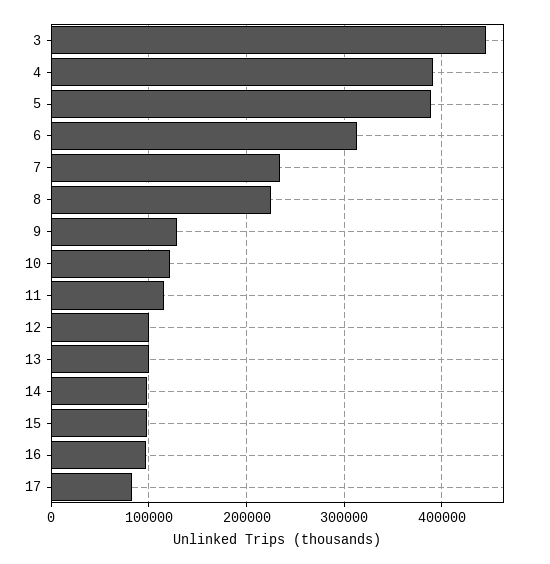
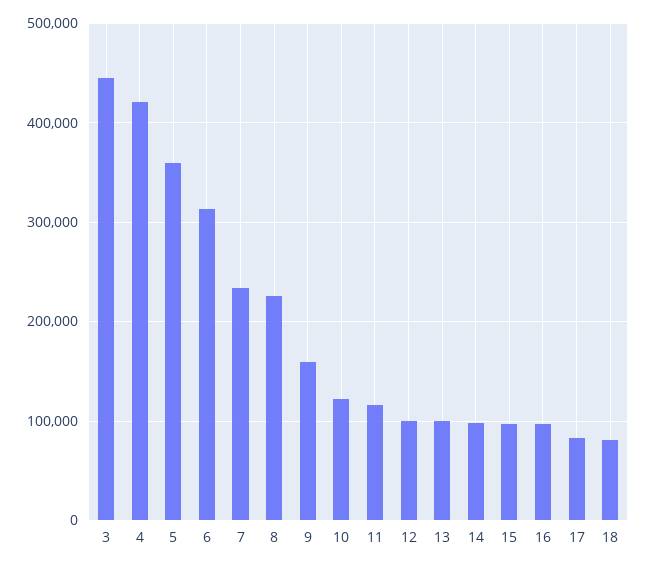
  {
    "3": 450000,
-   "4": 390000,
+   "4": 420000,
-   "5": 390000,
+   "5": 360000,
    "6": 310000,
    "7": 230000,
    "8": 230000,
-   "9": 130000,
+   "9": 160000,
    "10": 120000,
    "11": 120000,
    "12": 100000,
    "13": 100000,
    "14": 100000,
    "15": 100000,
    "16": 100000,
-   "17": 80000
+   "17": 80000,
+   "18": 80000
  }

